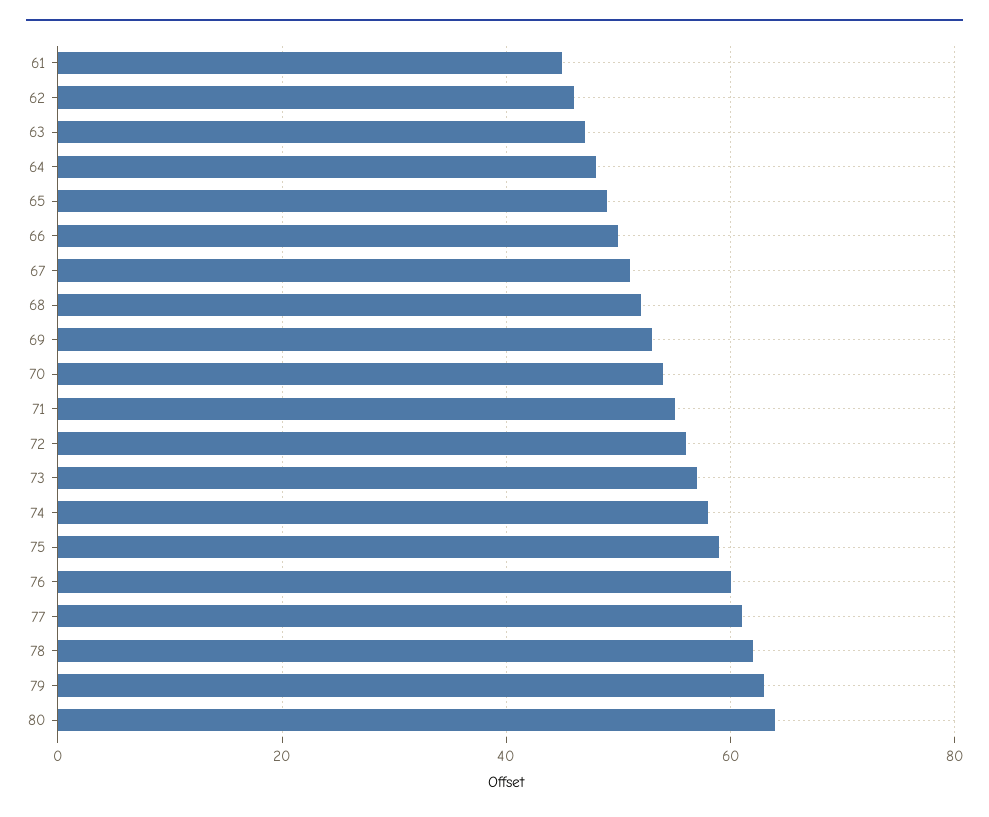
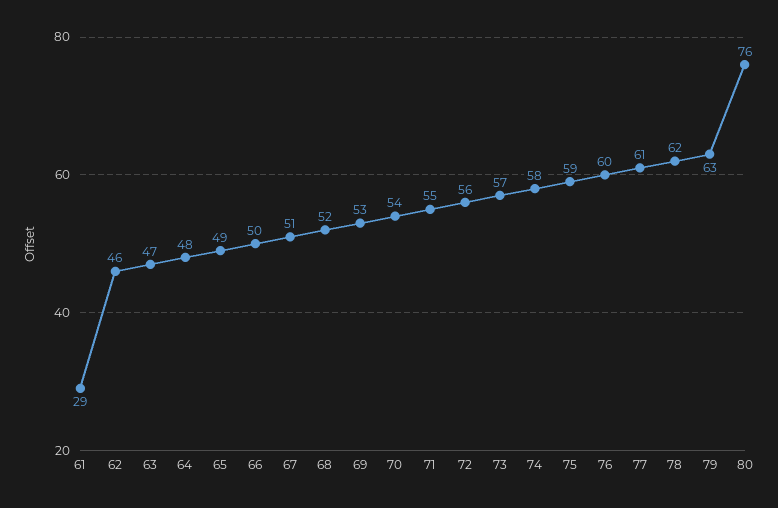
  {
-   "61": 45,
+   "61": 29,
    "62": 46,
    "63": 47,
    "64": 48,
    "65": 49,
    "66": 50,
    "67": 51,
    "68": 52,
    "69": 53,
    "70": 54,
    "71": 55,
    "72": 56,
    "73": 57,
    "74": 58,
    "75": 59,
    "76": 60,
    "77": 61,
    "78": 62,
    "79": 63,
-   "80": 65
+   "80": 76
  }

